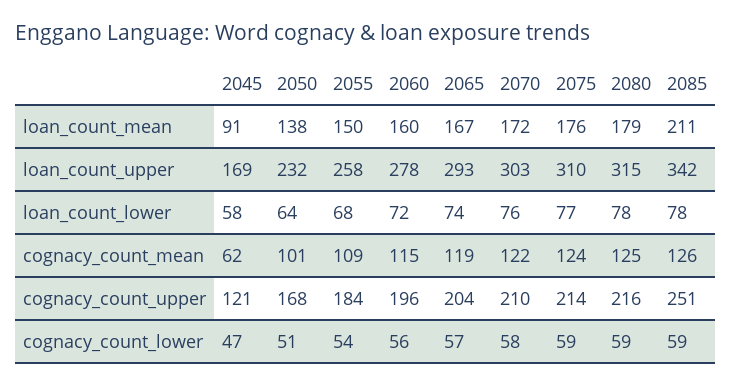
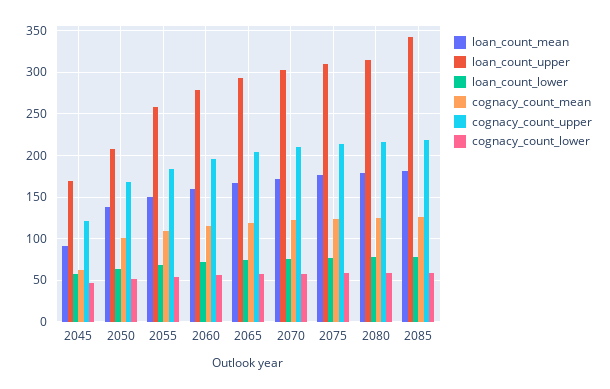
  {
    "loan_count_mean": {
      "2045": 91,
      "2050": 138,
      "2055": 150,
      "2060": 160,
      "2065": 167,
      "2070": 172,
      "2075": 176,
      "2080": 179,
-     "2085": 211
+     "2085": 180
    },
    "loan_count_upper": {
      "2045": 169,
-     "2050": 232,
+     "2050": 210,
      "2055": 258,
      "2060": 278,
      "2065": 293,
      "2070": 303,
      "2075": 310,
      "2080": 315,
      "2085": 342
    },
    "loan_count_lower": {
      "2045": 58,
      "2050": 64,
      "2055": 68,
      "2060": 72,
      "2065": 74,
      "2070": 76,
      "2075": 77,
      "2080": 78,
      "2085": 78
    },
    "cognacy_count_mean": {
      "2045": 62,
      "2050": 101,
      "2055": 109,
      "2060": 115,
      "2065": 119,
      "2070": 122,
      "2075": 124,
      "2080": 125,
      "2085": 126
    },
    "cognacy_count_upper": {
      "2045": 121,
      "2050": 168,
      "2055": 184,
      "2060": 196,
      "2065": 204,
      "2070": 210,
      "2075": 214,
      "2080": 216,
-     "2085": 251
+     "2085": 220
    },
    "cognacy_count_lower": {
      "2045": 47,
      "2050": 51,
      "2055": 54,
      "2060": 56,
      "2065": 57,
      "2070": 58,
      "2075": 59,
      "2080": 59,
      "2085": 59
    }
  }

